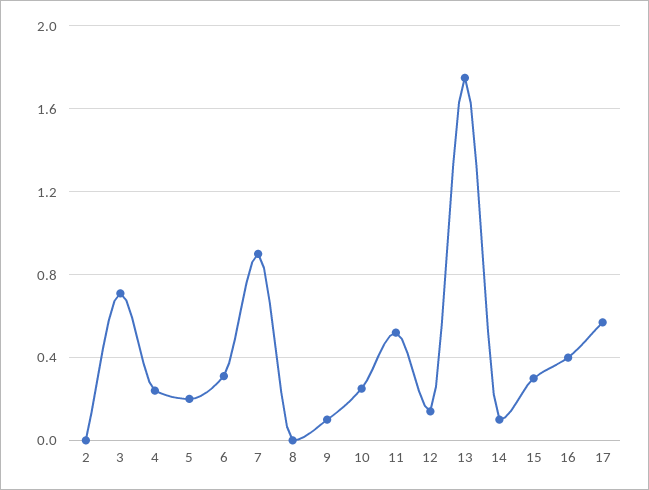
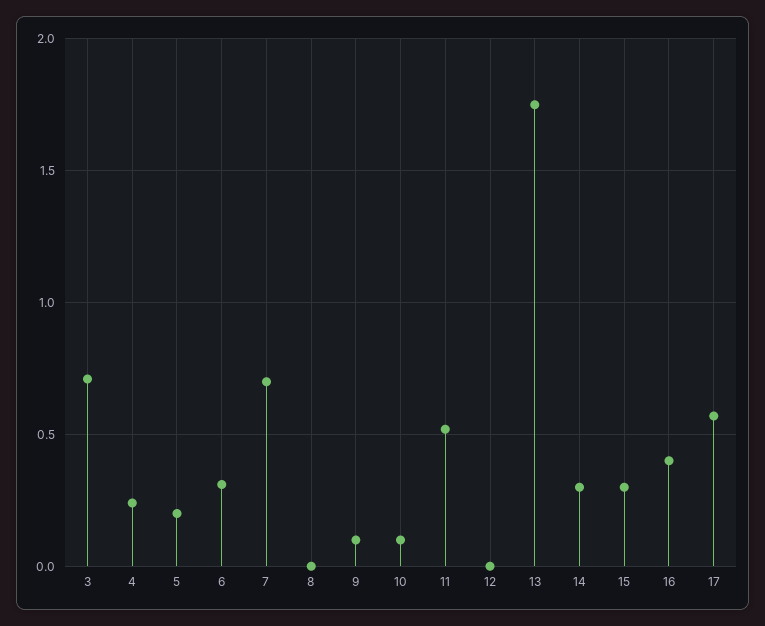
  {
-   "2": 0,
    "3": 0.7,
    "4": 0.25,
    "5": 0.2,
    "6": 0.3,
-   "7": 0.9,
+   "7": 0.7,
    "8": 0,
    "9": 0.1,
-   "10": 0.25,
+   "10": 0.1,
    "11": 0.5,
-   "12": 0.15,
+   "12": 0,
    "13": 1.75,
-   "14": 0.1,
+   "14": 0.3,
    "15": 0.3,
    "16": 0.4,
    "17": 0.55
  }

